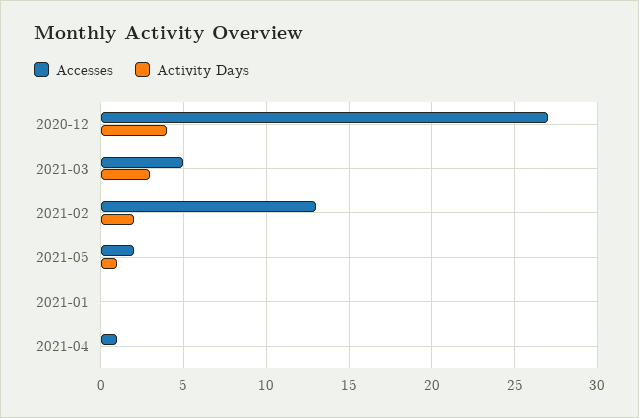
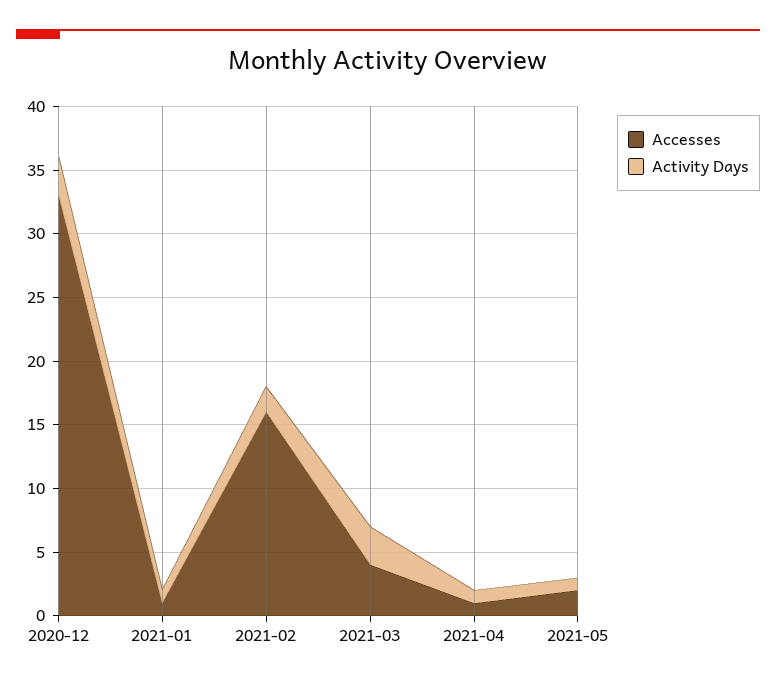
  {
    "Accesses": {
-     "2020-12": 27,
+     "2020-12": 33,
-     "2021-03": 5,
+     "2021-03": 4,
-     "2021-02": 13,
+     "2021-02": 16,
      "2021-05": 2,
-     "2021-01": 0,
+     "2021-01": 1,
      "2021-04": 1
    },
    "Activity Days": {
-     "2020-12": 4,
+     "2020-12": 3,
      "2021-03": 3,
      "2021-02": 2,
      "2021-05": 1,
-     "2021-01": 0,
+     "2021-01": 1,
-     "2021-04": 0
+     "2021-04": 1
    }
  }

